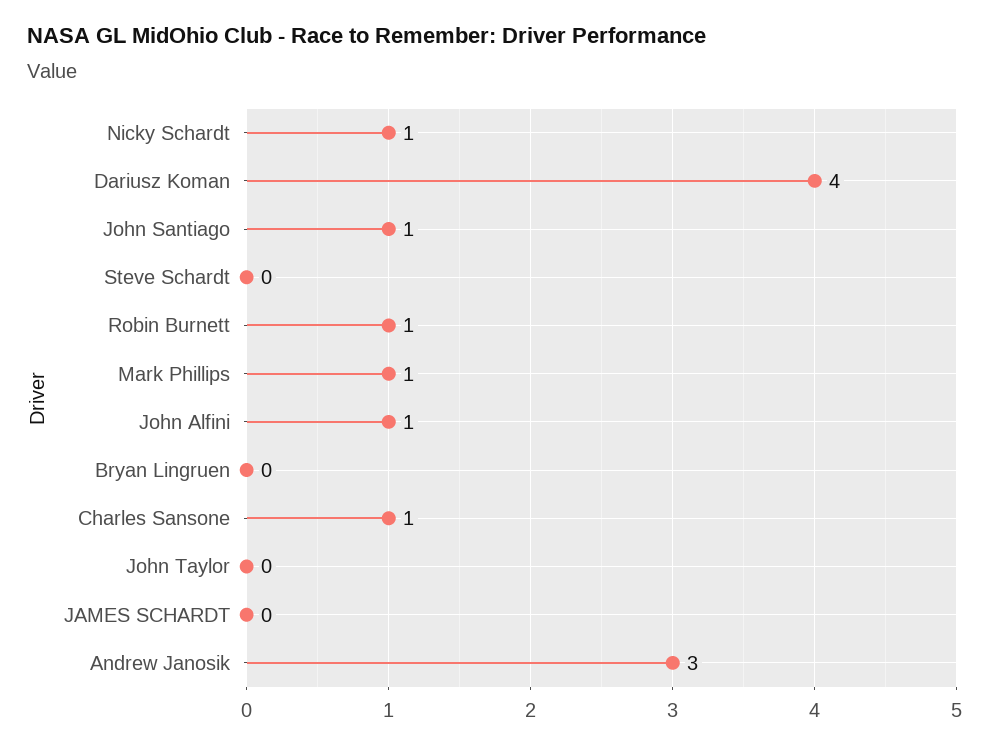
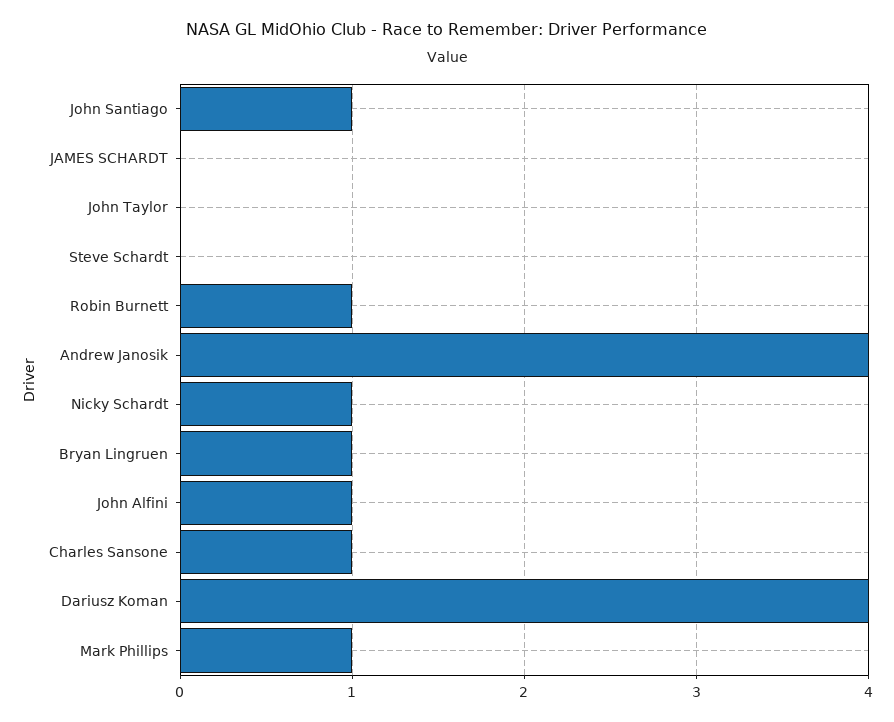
  {
    "Nicky Schardt": 1,
    "Dariusz Koman": 4,
    "John Santiago": 1,
    "Steve Schardt": 0,
    "Robin Burnett": 1,
    "Mark Phillips": 1,
    "John Alfini": 1,
-   "Bryan Lingruen": 0,
+   "Bryan Lingruen": 1,
    "Charles Sansone": 1,
    "John Taylor": 0,
    "JAMES SCHARDT": 0,
-   "Andrew Janosik": 3
+   "Andrew Janosik": 4
  }

